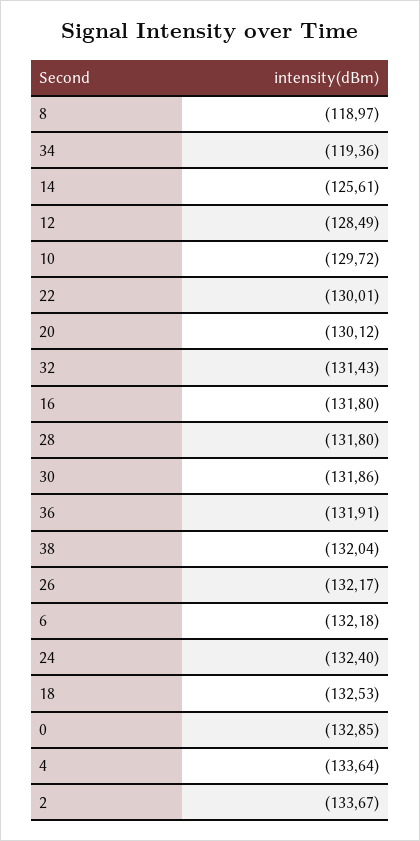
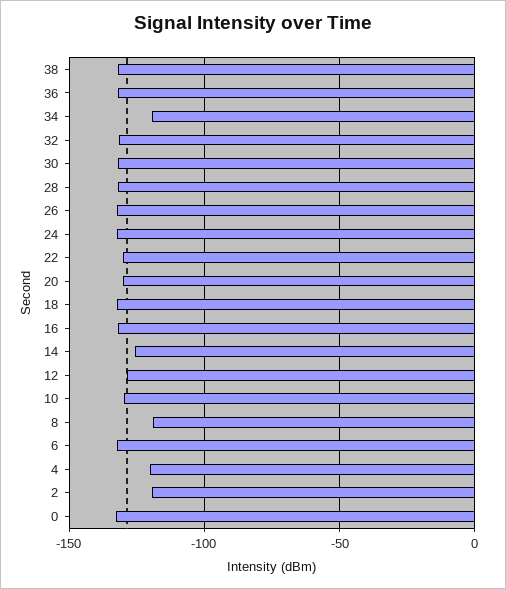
  {
    "8": -118.97,
    "34": -119.36,
    "14": -125.61,
    "12": -128.49,
    "10": -129.72,
    "22": -130.01,
    "20": -130.12,
    "32": -131.43,
    "16": -131.8,
    "28": -131.8,
    "30": -131.86,
    "36": -131.91,
    "38": -132.04,
    "26": -132.17,
    "6": -132.18,
    "24": -132.4,
    "18": -132.53,
    "0": -132.85,
-   "4": -133.64,
+   "4": -120,
-   "2": -133.67
+   "2": -120
  }

